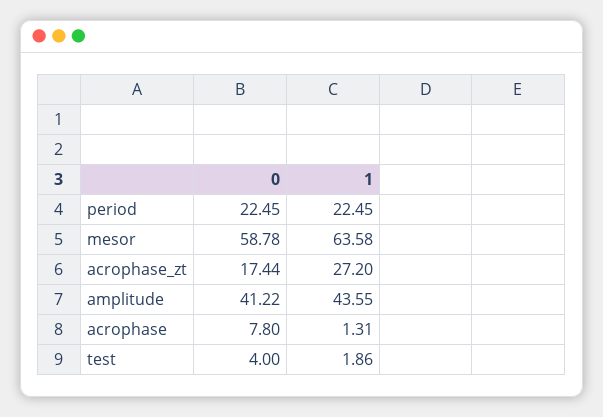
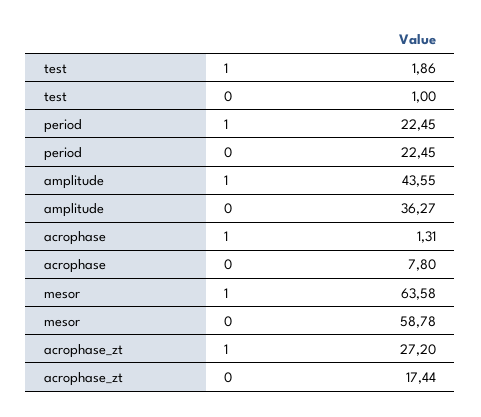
  {
    "0": {
      "period": 22.45,
      "mesor": 58.78,
      "acrophase_zt": 17.44,
-     "amplitude": 41.22,
+     "amplitude": 36.27,
      "acrophase": 7.8,
-     "test": 4
+     "test": 1
    },
    "1": {
      "period": 22.45,
      "mesor": 63.58,
      "acrophase_zt": 27.2,
      "amplitude": 43.55,
      "acrophase": 1.31,
      "test": 1.86
    }
  }

